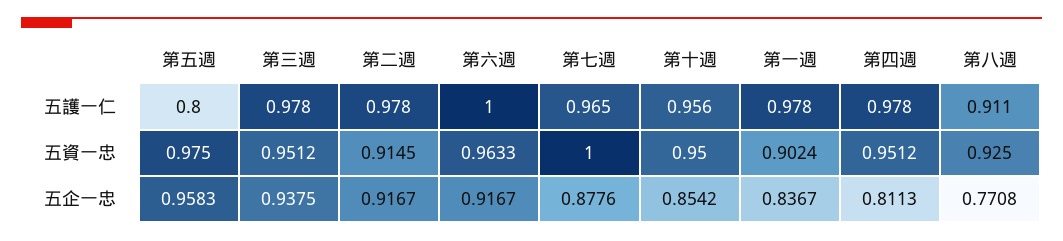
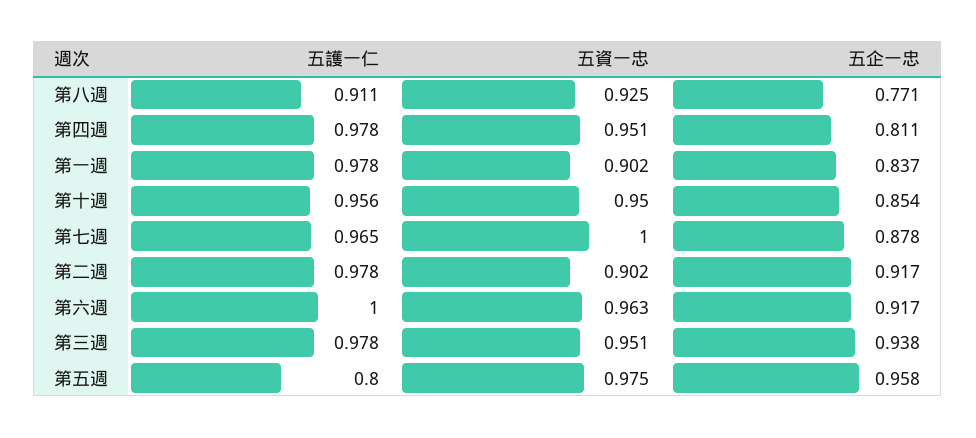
  {
    "第五週": {
      "五護一仁": 0.8,
      "五資一忠": 0.975,
      "五企一忠": 0.9583
    },
    "第三週": {
      "五護一仁": 0.978,
      "五資一忠": 0.9512,
      "五企一忠": 0.9375
    },
    "第二週": {
      "五護一仁": 0.978,
-     "五資一忠": 0.9145,
+     "五資一忠": 0.902,
      "五企一忠": 0.9167
    },
    "第六週": {
      "五護一仁": 1,
      "五資一忠": 0.9633,
      "五企一忠": 0.9167
    },
    "第七週": {
      "五護一仁": 0.965,
      "五資一忠": 1,
      "五企一忠": 0.8776
    },
    "第十週": {
      "五護一仁": 0.956,
      "五資一忠": 0.95,
      "五企一忠": 0.8542
    },
    "第一週": {
      "五護一仁": 0.978,
      "五資一忠": 0.9024,
      "五企一忠": 0.8367
    },
    "第四週": {
      "五護一仁": 0.978,
      "五資一忠": 0.9512,
      "五企一忠": 0.8113
    },
    "第八週": {
      "五護一仁": 0.911,
      "五資一忠": 0.925,
      "五企一忠": 0.7708
    }
  }

